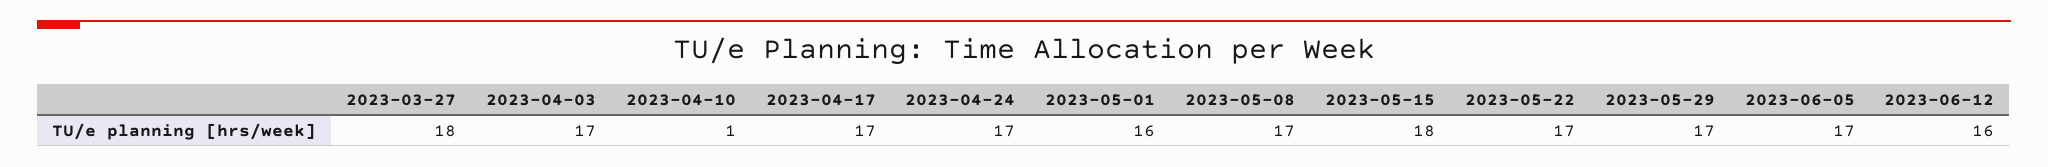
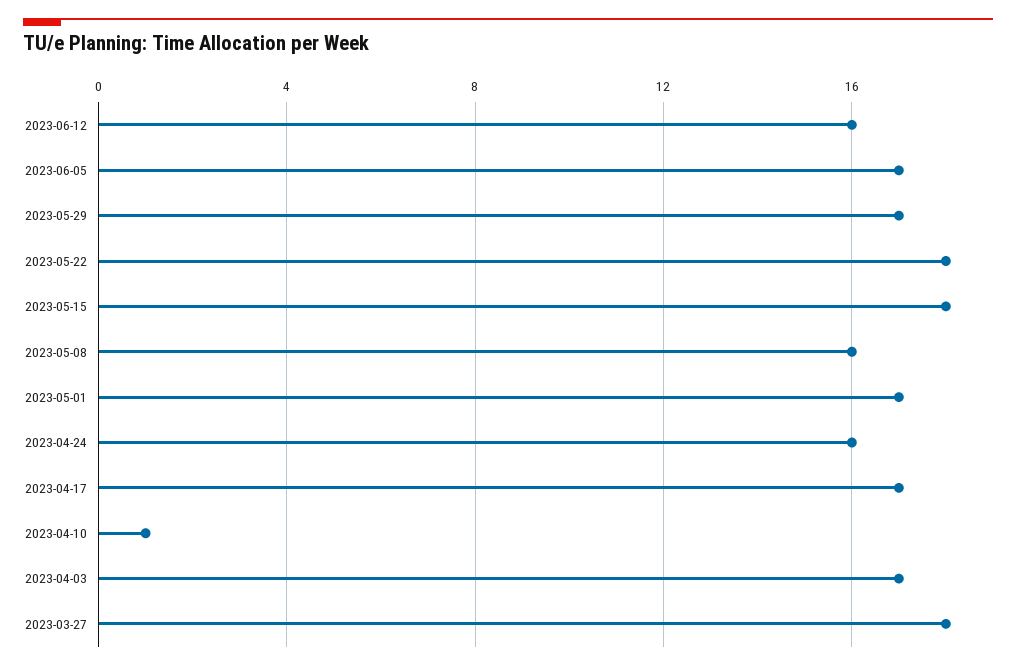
  {
    "2023-03-27": 18,
    "2023-04-03": 17,
    "2023-04-10": 1,
    "2023-04-17": 17,
-   "2023-04-24": 17,
+   "2023-04-24": 16,
-   "2023-05-01": 16,
+   "2023-05-01": 17,
-   "2023-05-08": 17,
+   "2023-05-08": 16,
    "2023-05-15": 18,
-   "2023-05-22": 17,
+   "2023-05-22": 18,
    "2023-05-29": 17,
    "2023-06-05": 17,
    "2023-06-12": 16
  }

